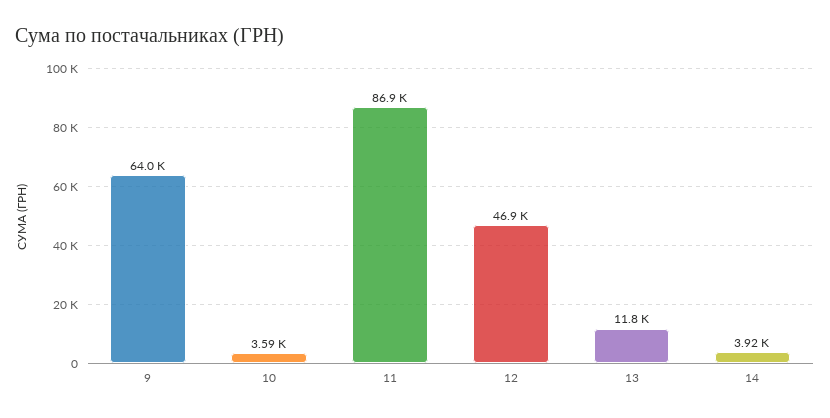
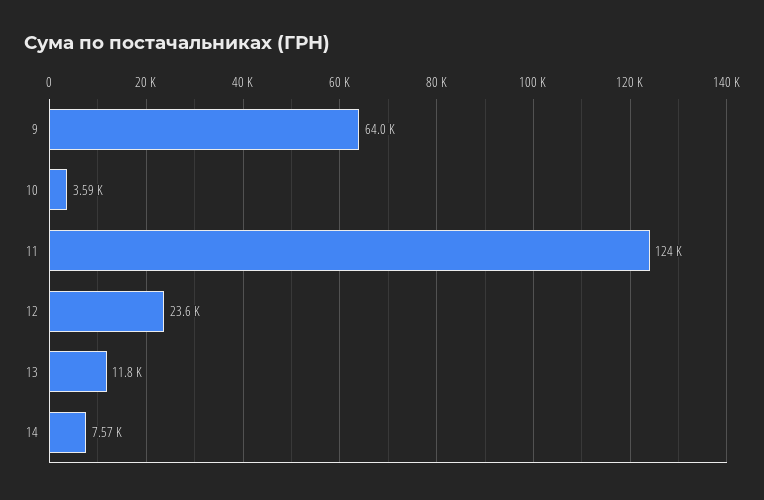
  {
    "9": 64000,
    "10": 3590,
-   "11": 86900,
+   "11": 124000,
-   "12": 46900,
+   "12": 23600,
    "13": 11800,
-   "14": 3920
+   "14": 7570
  }

